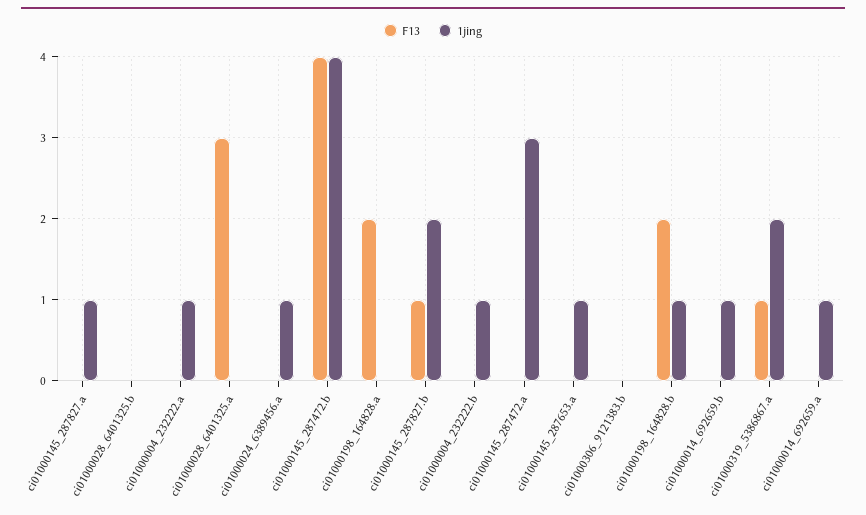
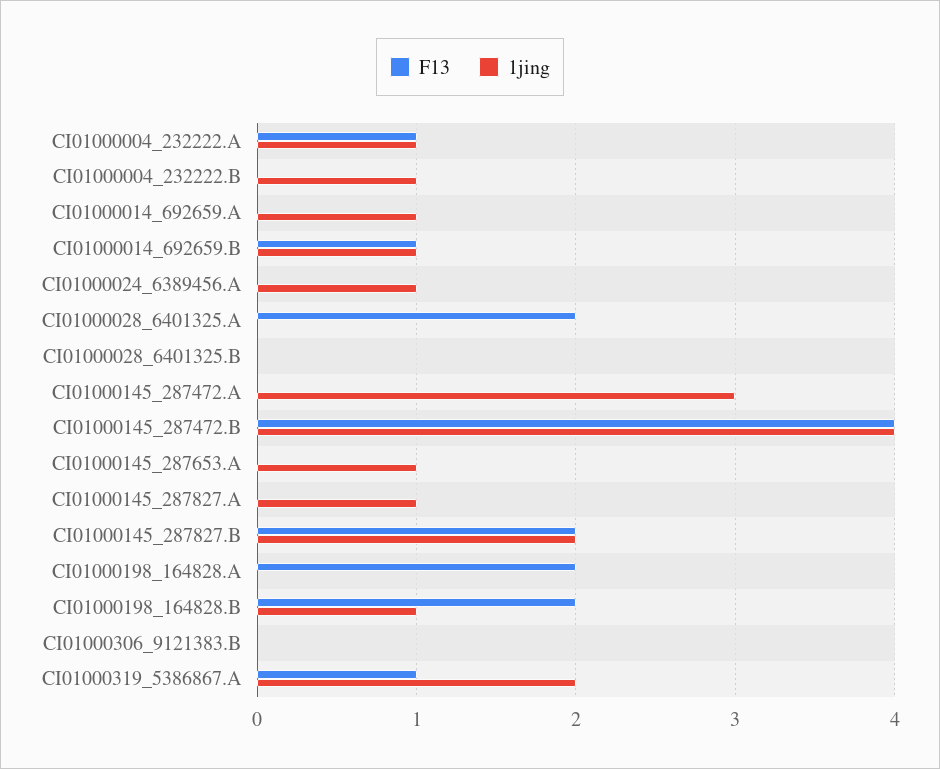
  {
    "F13": {
      "ci01000145_287827.a": 0,
      "ci01000028_6401325.b": 0,
-     "ci01000004_232222.a": 0,
+     "ci01000004_232222.a": 1,
-     "ci01000028_6401325.a": 3,
+     "ci01000028_6401325.a": 2,
      "ci01000024_6389456.a": 0,
      "ci01000145_287472.b": 4,
      "ci01000198_164828.a": 2,
-     "ci01000145_287827.b": 1,
+     "ci01000145_287827.b": 2,
      "ci01000004_232222.b": 0,
      "ci01000145_287472.a": 0,
      "ci01000145_287653.a": 0,
      "ci01000306_9121383.b": 0,
      "ci01000198_164828.b": 2,
-     "ci01000014_692659.b": 0,
+     "ci01000014_692659.b": 1,
      "ci01000319_5386867.a": 1,
      "ci01000014_692659.a": 0
    },
    "1jing": {
      "ci01000145_287827.a": 1,
      "ci01000028_6401325.b": 0,
      "ci01000004_232222.a": 1,
      "ci01000028_6401325.a": 0,
      "ci01000024_6389456.a": 1,
      "ci01000145_287472.b": 4,
      "ci01000198_164828.a": 0,
      "ci01000145_287827.b": 2,
      "ci01000004_232222.b": 1,
      "ci01000145_287472.a": 3,
      "ci01000145_287653.a": 1,
      "ci01000306_9121383.b": 0,
      "ci01000198_164828.b": 1,
      "ci01000014_692659.b": 1,
      "ci01000319_5386867.a": 2,
      "ci01000014_692659.a": 1
    }
  }

